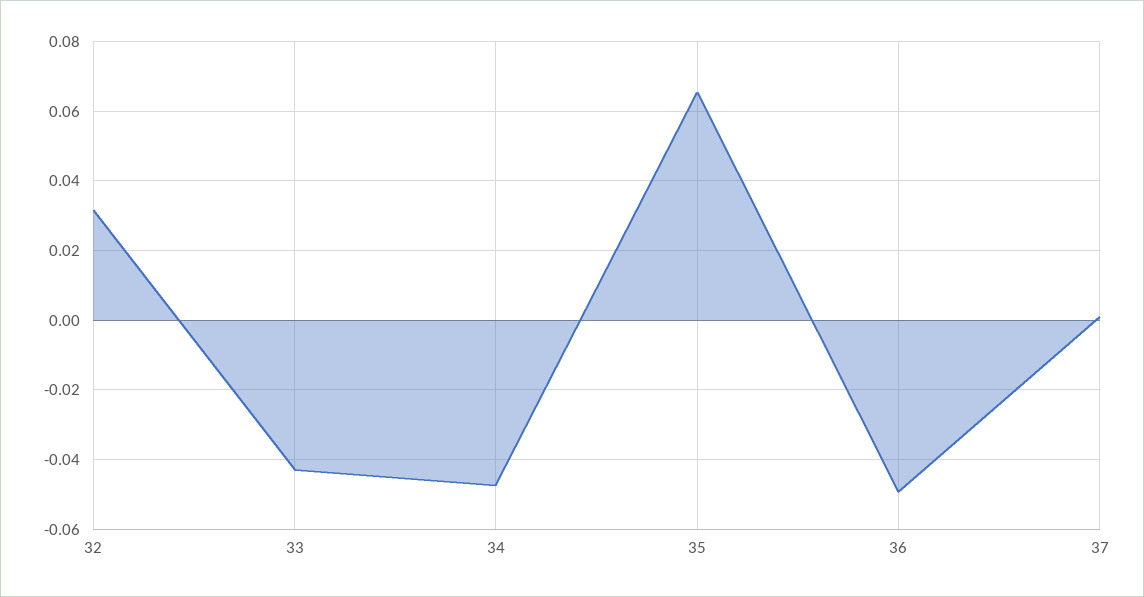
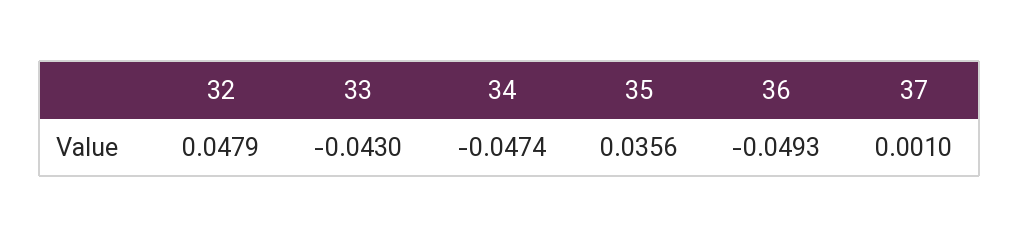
  {
-   "32": 0.032,
+   "32": 0.0479,
    "33": -0.043,
    "34": -0.0474,
-   "35": 0.066,
+   "35": 0.0356,
    "36": -0.0493,
    "37": 0.001
  }

